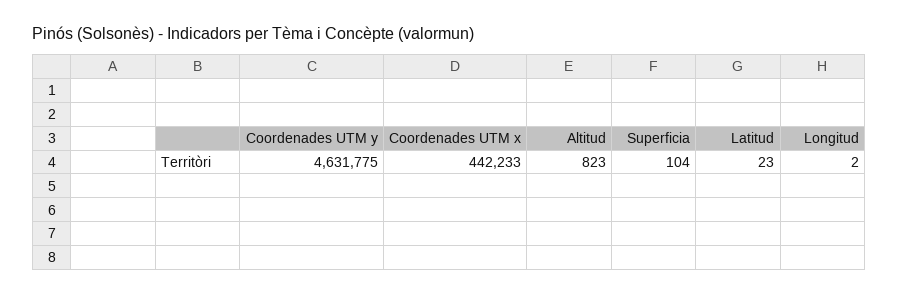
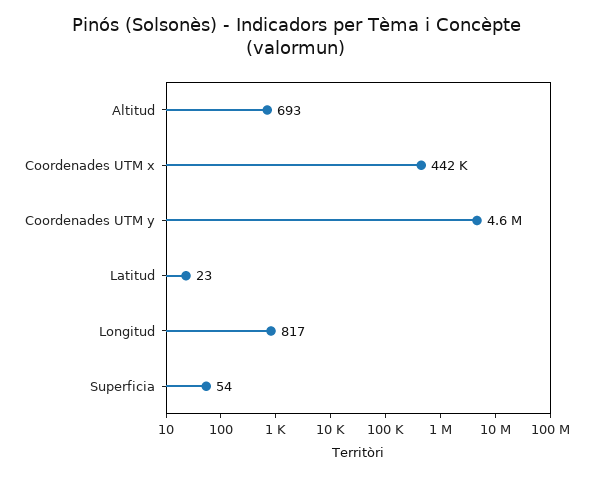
  {
    "Coordenades UTM y": 4631775,
    "Coordenades UTM x": 442233,
-   "Altitud": 823,
+   "Altitud": 693,
-   "Superficia": 104,
+   "Superficia": 54,
    "Latitud": 23,
-   "Longitud": 2
+   "Longitud": 817
  }

